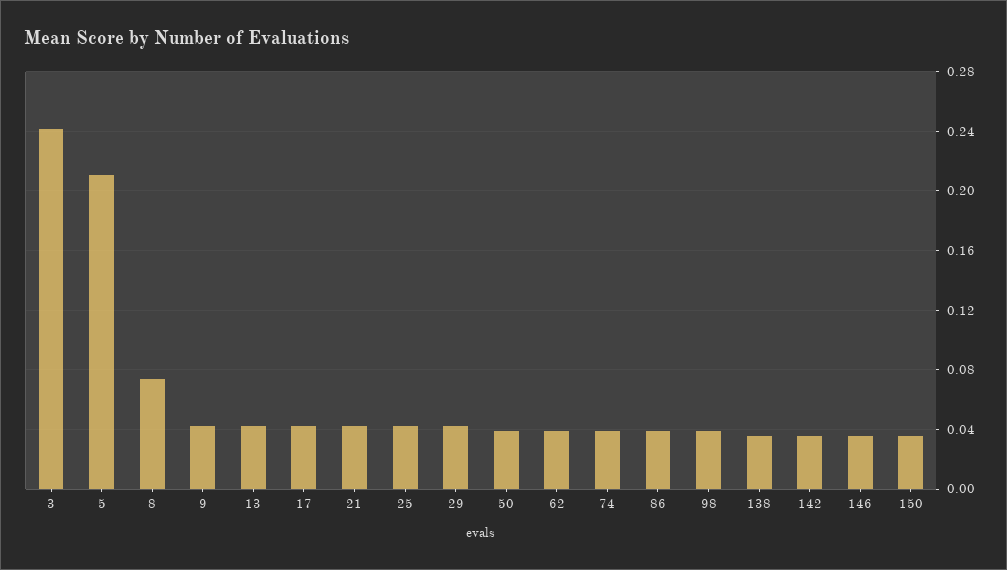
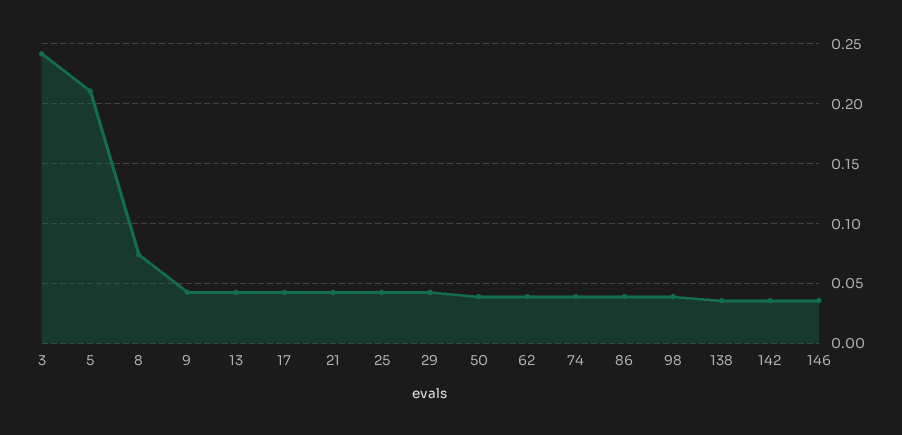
  {
    "3": 0.24,
    "5": 0.21,
    "8": 0.075,
    "9": 0.045,
    "13": 0.045,
    "17": 0.045,
    "21": 0.045,
    "25": 0.045,
    "29": 0.045,
    "50": 0.04,
    "62": 0.04,
    "74": 0.04,
    "86": 0.04,
    "98": 0.04,
    "138": 0.035,
    "142": 0.035,
-   "146": 0.035,
+   "146": 0.035
-   "150": 0.035
  }

